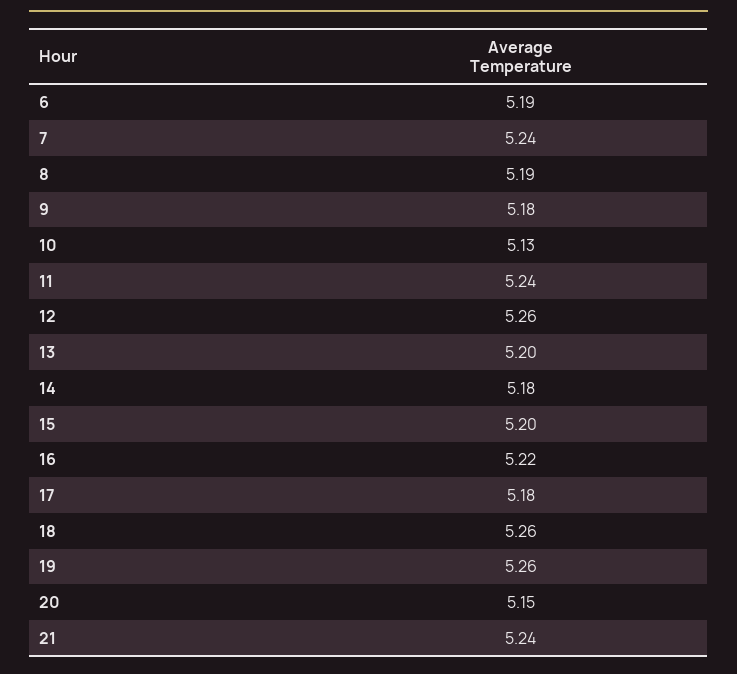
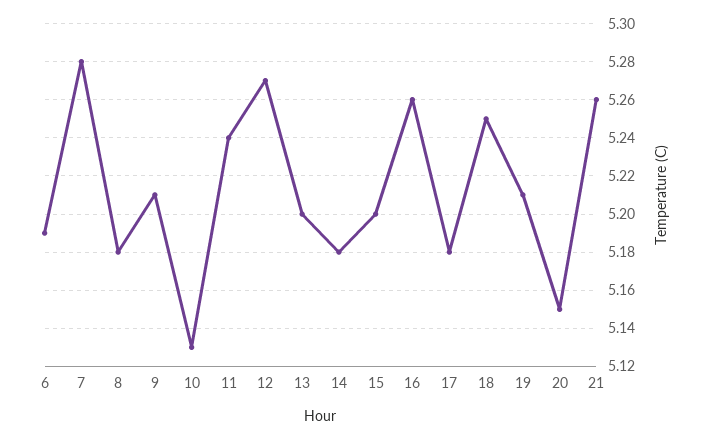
  {
    "6": 5.19,
-   "7": 5.24,
+   "7": 5.28,
-   "8": 5.19,
+   "8": 5.18,
-   "9": 5.18,
+   "9": 5.21,
    "10": 5.13,
    "11": 5.24,
-   "12": 5.26,
+   "12": 5.27,
    "13": 5.2,
    "14": 5.18,
    "15": 5.2,
-   "16": 5.22,
+   "16": 5.26,
    "17": 5.18,
-   "18": 5.26,
+   "18": 5.25,
-   "19": 5.26,
+   "19": 5.21,
    "20": 5.15,
-   "21": 5.24
+   "21": 5.26
  }

